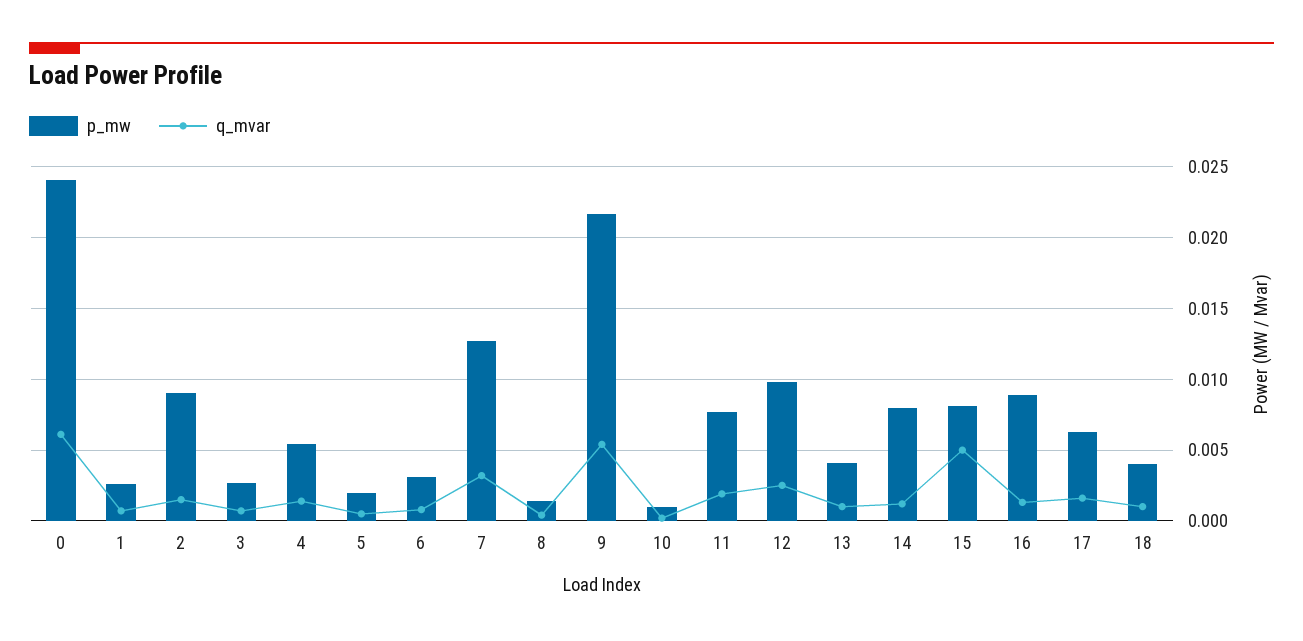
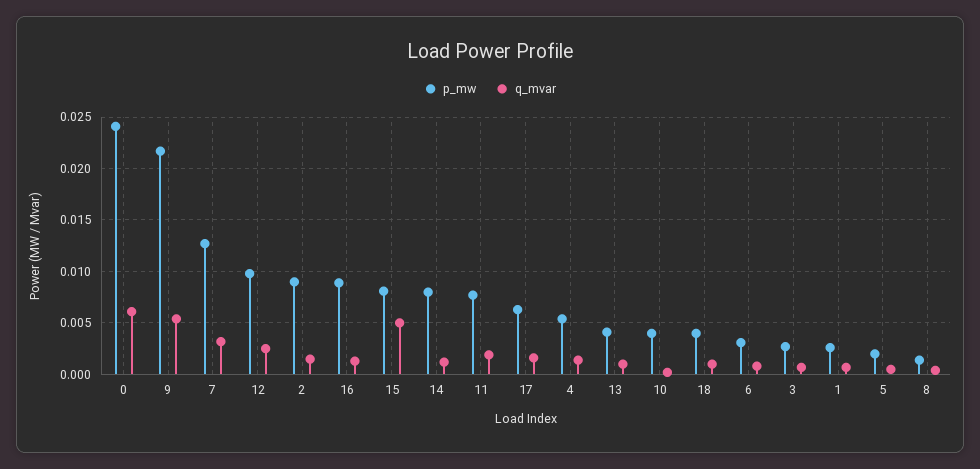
  {
    "p_mw": {
      "0": 0.024,
      "1": 0.0025,
      "2": 0.009,
      "3": 0.0025,
      "4": 0.0055,
      "5": 0.002,
      "6": 0.003,
      "7": 0.0125,
      "8": 0.0015,
      "9": 0.0215,
-     "10": 0.001,
+     "10": 0.004,
      "11": 0.0075,
      "12": 0.01,
      "13": 0.004,
      "14": 0.008,
      "15": 0.008,
      "16": 0.009,
      "17": 0.0065,
      "18": 0.004
    },
    "q_mvar": {
      "0": 0.006,
      "1": 0.0005,
      "2": 0.0015,
      "3": 0.0005,
      "4": 0.0015,
      "5": 0.0005,
      "6": 0.001,
      "7": 0.003,
      "8": 0.0005,
      "9": 0.0055,
      "10": 0,
      "11": 0.002,
      "12": 0.0025,
      "13": 0.001,
      "14": 0.001,
      "15": 0.005,
      "16": 0.0015,
      "17": 0.0015,
      "18": 0.001
    }
  }

